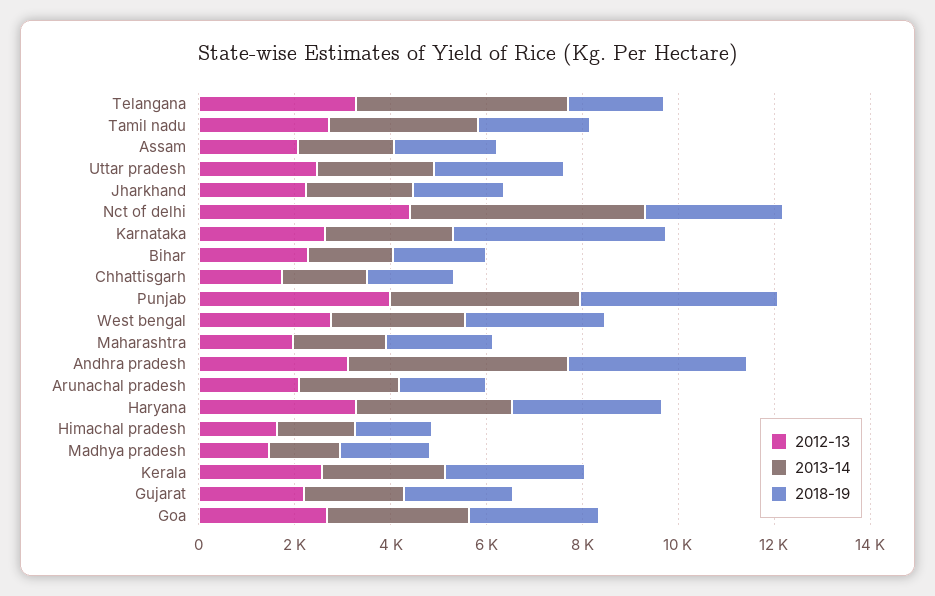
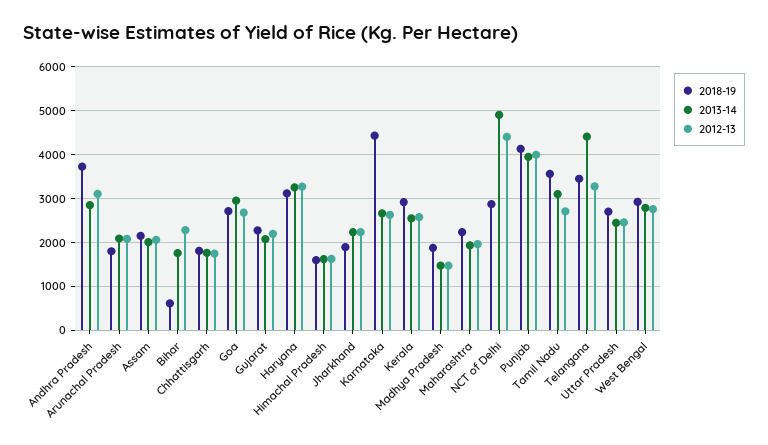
  {
    "2012-13": {
      "Telangana": 3200,
      "Tamil nadu": 2800,
      "Assam": 2000,
      "Uttar pradesh": 2400,
      "Jharkhand": 2200,
      "Nct of delhi": 4400,
      "Karnataka": 2600,
      "Bihar": 2200,
      "Chhattisgarh": 1800,
      "Punjab": 4000,
      "West bengal": 2800,
      "Maharashtra": 2000,
      "Andhra pradesh": 3200,
      "Arunachal pradesh": 2000,
      "Haryana": 3200,
      "Himachal pradesh": 1600,
      "Madhya pradesh": 1400,
      "Kerala": 2600,
      "Gujarat": 2200,
      "Goa": 2600
    },
    "2013-14": {
      "Telangana": 4400,
      "Tamil nadu": 3200,
      "Assam": 2000,
      "Uttar pradesh": 2400,
      "Jharkhand": 2200,
      "Nct of delhi": 5000,
      "Karnataka": 2600,
      "Bihar": 1800,
      "Chhattisgarh": 1800,
      "Punjab": 4000,
      "West bengal": 2800,
      "Maharashtra": 2000,
-     "Andhra pradesh": 4500,
+     "Andhra pradesh": 2800,
      "Arunachal pradesh": 2000,
      "Haryana": 3200,
      "Himachal pradesh": 1600,
      "Madhya pradesh": 1400,
      "Kerala": 2600,
      "Gujarat": 2000,
      "Goa": 3000
    },
    "2018-19": {
-     "Telangana": 2000,
+     "Telangana": 3400,
-     "Tamil nadu": 2500,
+     "Tamil nadu": 3600,
      "Assam": 2200,
      "Uttar pradesh": 2800,
      "Jharkhand": 1800,
      "Nct of delhi": 2800,
      "Karnataka": 4400,
-     "Bihar": 2000,
+     "Bihar": 600,
      "Chhattisgarh": 1800,
      "Punjab": 4200,
      "West bengal": 3000,
      "Maharashtra": 2200,
      "Andhra pradesh": 3800,
      "Arunachal pradesh": 1800,
      "Haryana": 3200,
      "Himachal pradesh": 1600,
      "Madhya pradesh": 1800,
      "Kerala": 3000,
      "Gujarat": 2200,
      "Goa": 2800
    }
  }

